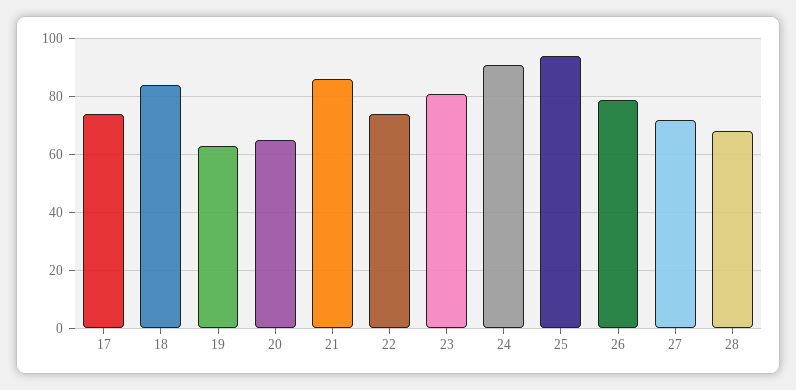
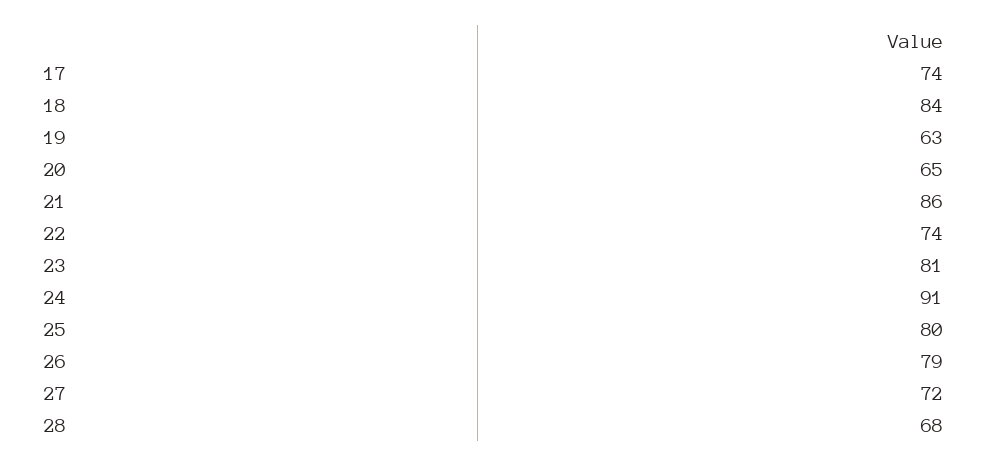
  {
    "17": 74,
    "18": 84,
    "19": 63,
    "20": 65,
    "21": 86,
    "22": 74,
    "23": 81,
    "24": 91,
-   "25": 95,
+   "25": 80,
    "26": 79,
    "27": 72,
    "28": 68
  }

